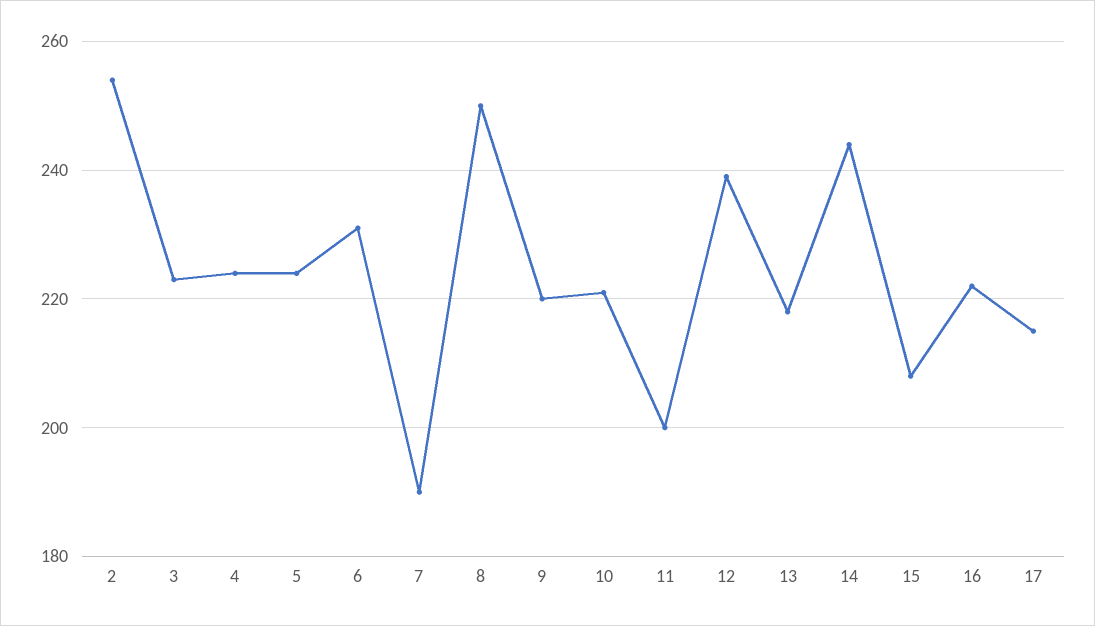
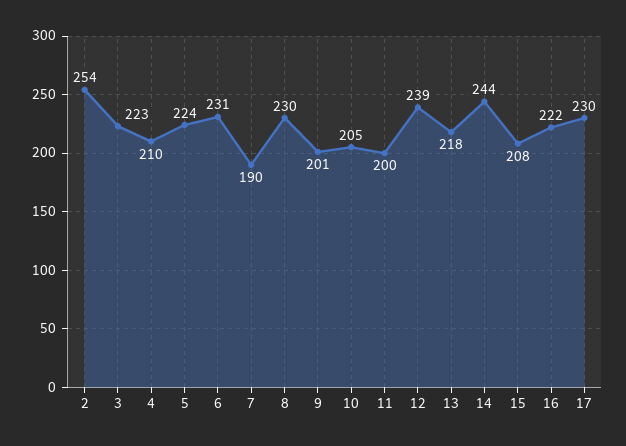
  {
    "2": 254,
    "3": 223,
-   "4": 225,
+   "4": 210,
    "5": 224,
    "6": 231,
    "7": 190,
-   "8": 250,
+   "8": 230,
-   "9": 220,
+   "9": 201,
-   "10": 220,
+   "10": 205,
    "11": 200,
    "12": 239,
    "13": 218,
    "14": 244,
    "15": 208,
    "16": 222,
-   "17": 215
+   "17": 230
  }

